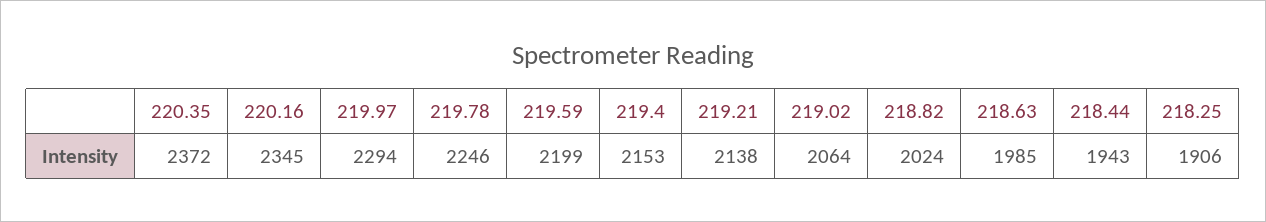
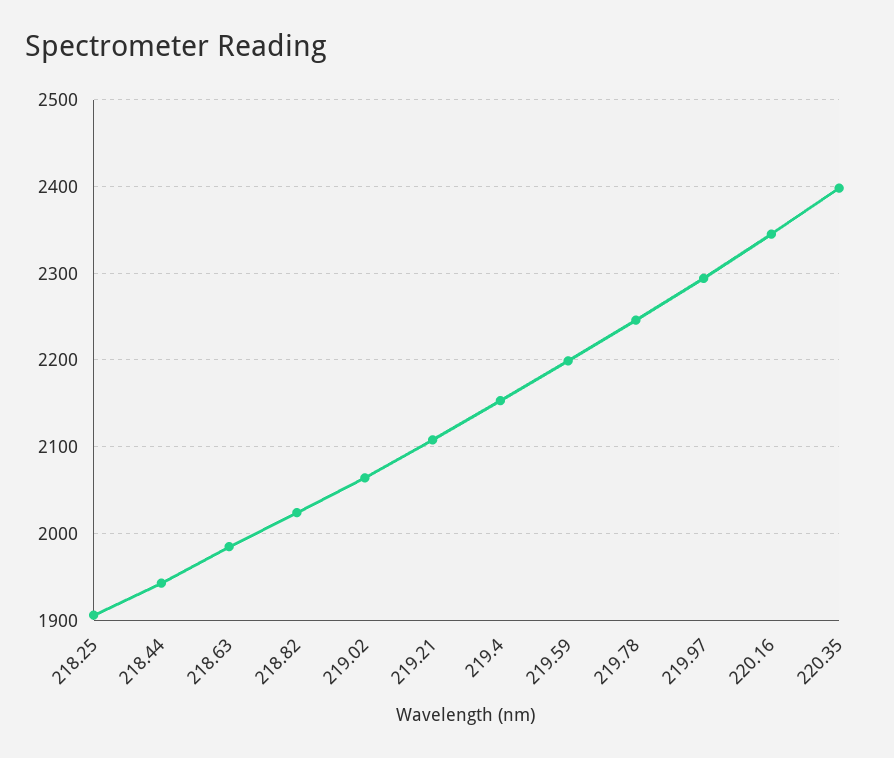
  {
-   "220.35": 2372,
+   "220.35": 2400,
    "220.16": 2345,
    "219.97": 2294,
    "219.78": 2246,
    "219.59": 2199,
    "219.4": 2153,
-   "219.21": 2138,
+   "219.21": 2110,
    "219.02": 2064,
    "218.82": 2024,
    "218.63": 1985,
    "218.44": 1943,
    "218.25": 1906
  }

